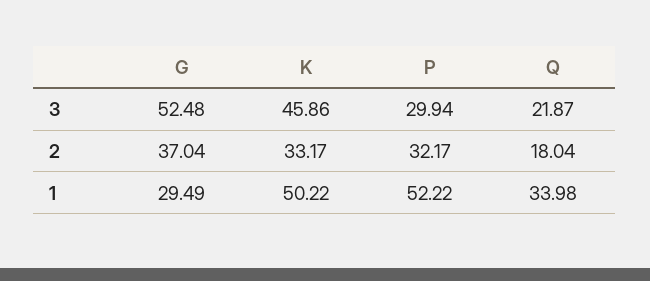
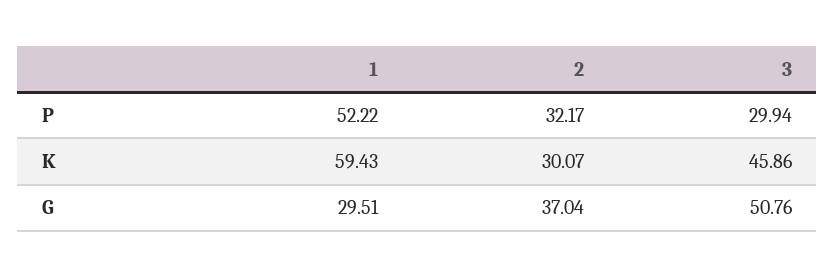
  {
    "G": {
-     "3": 52.48,
+     "3": 50.76,
      "2": 37.04,
-     "1": 29.49
+     "1": 29.51
    },
    "K": {
      "3": 45.86,
-     "2": 33.17,
+     "2": 30.07,
-     "1": 50.22
+     "1": 59.43
    },
    "P": {
      "3": 29.94,
      "2": 32.17,
      "1": 52.22
-   },
+   }
-   "Q": {
-     "3": 21.87,
-     "2": 18.04,
-     "1": 33.98
-   }
  }

